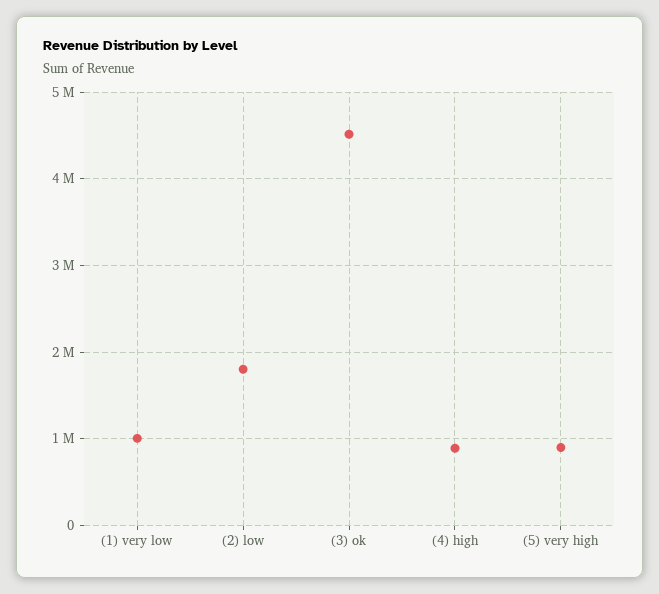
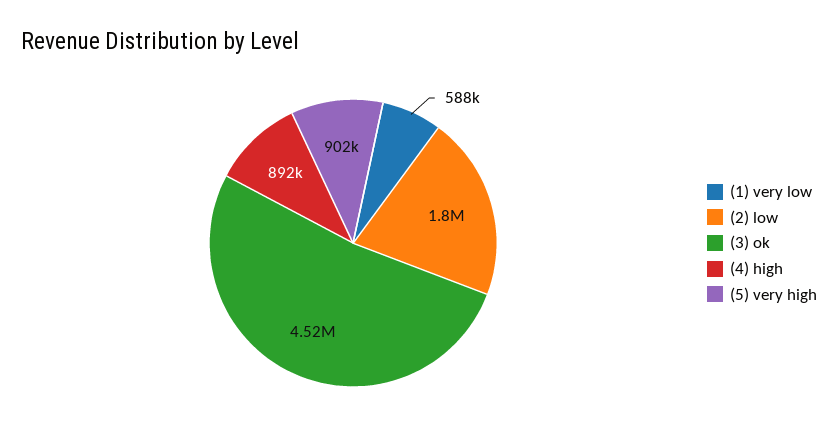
  {
-   "(1) very low": 1000000,
+   "(1) very low": 588000,
    "(2) low": 1800000,
    "(3) ok": 4520000,
    "(4) high": 892000,
    "(5) very high": 902000
  }

